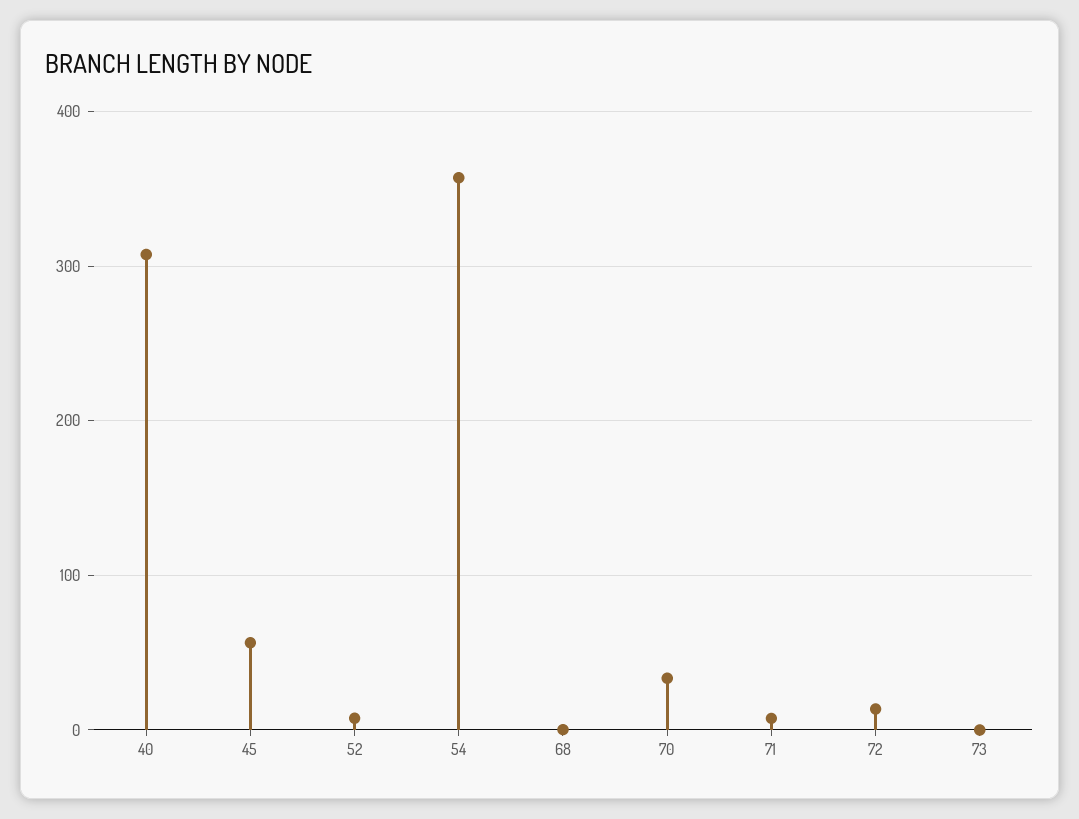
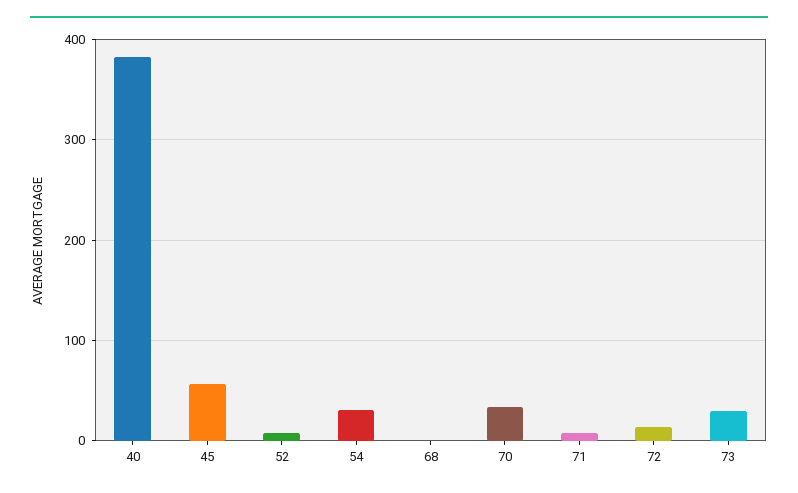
  {
-   "40": 310,
+   "40": 380,
    "45": 60,
    "52": 10,
-   "54": 360,
+   "54": 30,
    "68": 0,
    "70": 30,
    "71": 10,
    "72": 10,
-   "73": 0
+   "73": 30
  }

